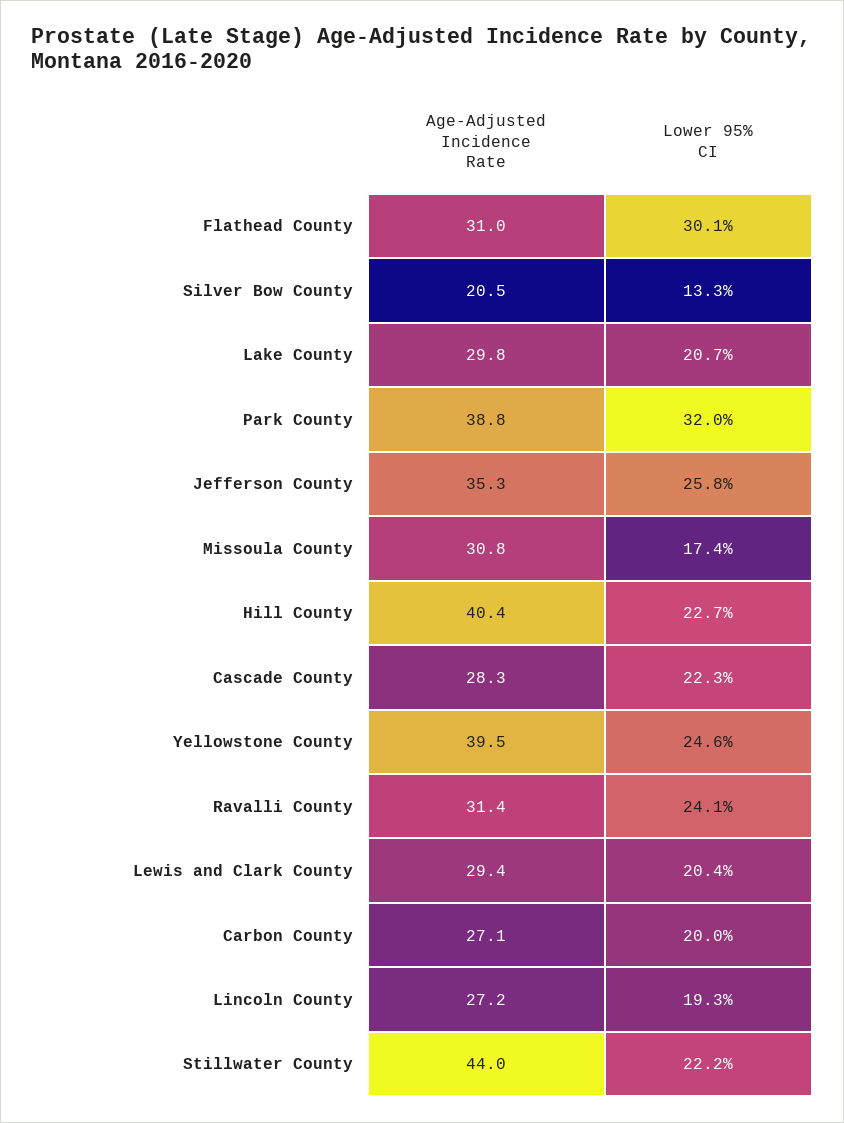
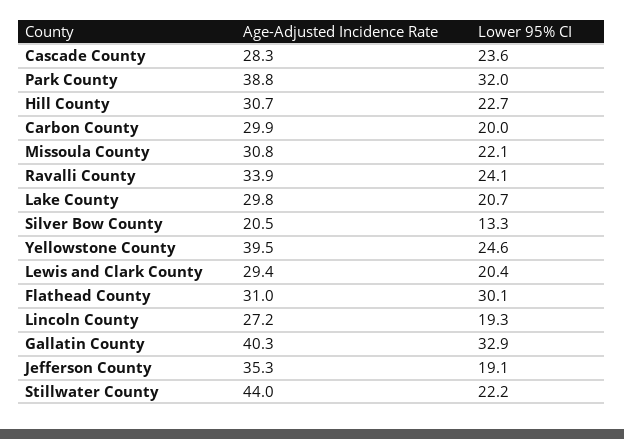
  {
    "Age-Adjusted Incidence Rate": {
      "Flathead County": 31,
      "Silver Bow County": 20.5,
      "Lake County": 29.8,
      "Park County": 38.8,
      "Jefferson County": 35.3,
      "Missoula County": 30.8,
-     "Hill County": 40.4,
+     "Hill County": 30.7,
      "Cascade County": 28.3,
      "Yellowstone County": 39.5,
-     "Ravalli County": 31.4,
+     "Ravalli County": 33.9,
      "Lewis and Clark County": 29.4,
-     "Carbon County": 27.1,
+     "Carbon County": 29.9,
      "Lincoln County": 27.2,
-     "Stillwater County": 44
+     "Stillwater County": 44,
+     "Gallatin County": 40.3
    },
    "Lower 95% CI": {
      "Flathead County": 30.1,
      "Silver Bow County": 13.3,
      "Lake County": 20.7,
      "Park County": 32,
-     "Jefferson County": 25.8,
+     "Jefferson County": 19.1,
-     "Missoula County": 17.4,
+     "Missoula County": 22.1,
      "Hill County": 22.7,
-     "Cascade County": 22.3,
+     "Cascade County": 23.6,
      "Yellowstone County": 24.6,
      "Ravalli County": 24.1,
      "Lewis and Clark County": 20.4,
      "Carbon County": 20,
      "Lincoln County": 19.3,
-     "Stillwater County": 22.2
+     "Stillwater County": 22.2,
+     "Gallatin County": 32.9
    }
  }

